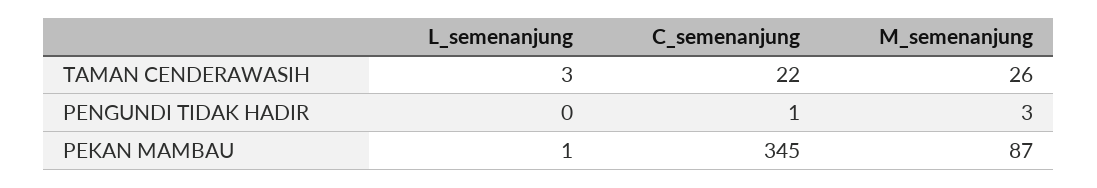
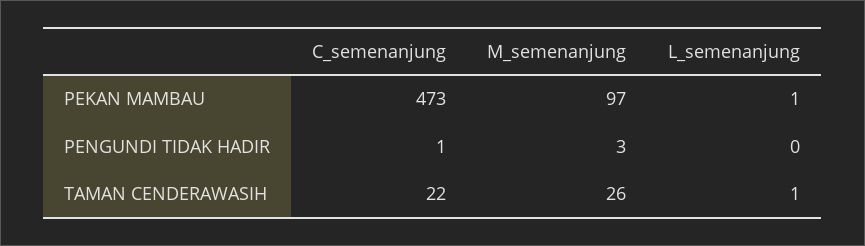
  {
    "L_semenanjung": {
-     "TAMAN CENDERAWASIH": 3,
+     "TAMAN CENDERAWASIH": 1,
      "PENGUNDI TIDAK HADIR": 0,
      "PEKAN MAMBAU": 1
    },
    "C_semenanjung": {
      "TAMAN CENDERAWASIH": 22,
      "PENGUNDI TIDAK HADIR": 1,
-     "PEKAN MAMBAU": 345
+     "PEKAN MAMBAU": 473
    },
    "M_semenanjung": {
      "TAMAN CENDERAWASIH": 26,
      "PENGUNDI TIDAK HADIR": 3,
-     "PEKAN MAMBAU": 87
+     "PEKAN MAMBAU": 97
    }
  }

